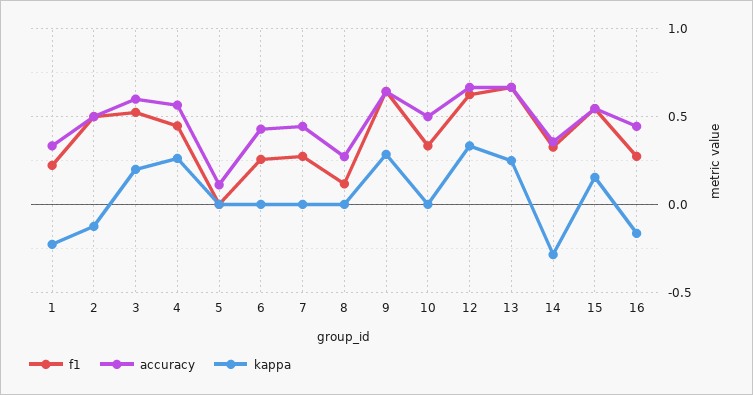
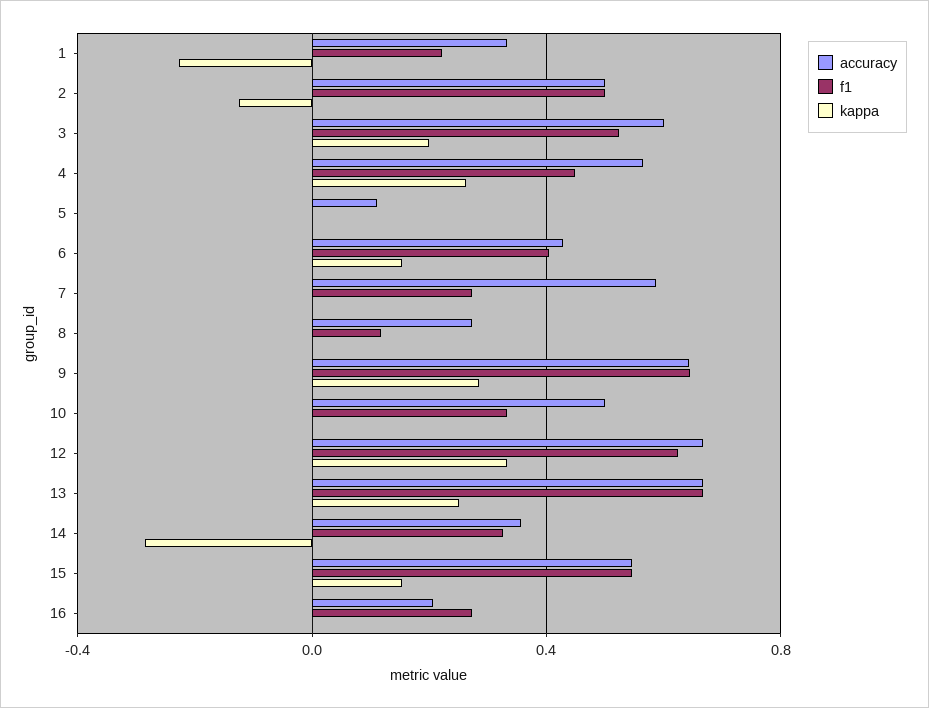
  {
    "f1": {
      "1": 0.2,
      "2": 0.5,
      "3": 0.5,
      "4": 0.45,
      "5": 0,
-     "6": 0.25,
+     "6": 0.4,
      "7": 0.25,
      "8": 0.1,
      "9": 0.65,
      "10": 0.35,
      "12": 0.65,
      "13": 0.65,
      "14": 0.35,
      "15": 0.55,
      "16": 0.25
    },
    "accuracy": {
      "1": 0.35,
      "2": 0.5,
      "3": 0.6,
      "4": 0.55,
      "5": 0.1,
      "6": 0.45,
-     "7": 0.45,
+     "7": 0.6,
      "8": 0.25,
      "9": 0.65,
      "10": 0.5,
      "12": 0.65,
      "13": 0.65,
      "14": 0.35,
      "15": 0.55,
-     "16": 0.45
+     "16": 0.2
    },
    "kappa": {
      "1": -0.25,
      "2": -0.15,
      "3": 0.2,
      "4": 0.25,
      "5": 0,
-     "6": 0,
+     "6": 0.15,
      "7": 0,
      "8": 0,
      "9": 0.3,
      "10": 0,
      "12": 0.35,
      "13": 0.25,
      "14": -0.3,
      "15": 0.15,
-     "16": -0.15
+     "16": 0
    }
  }

